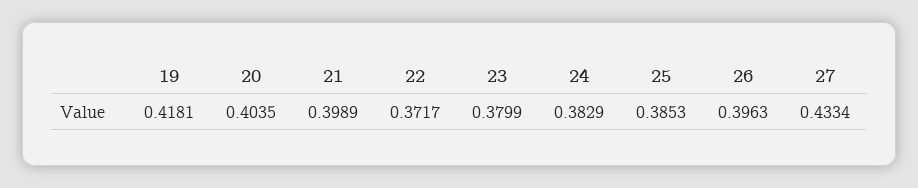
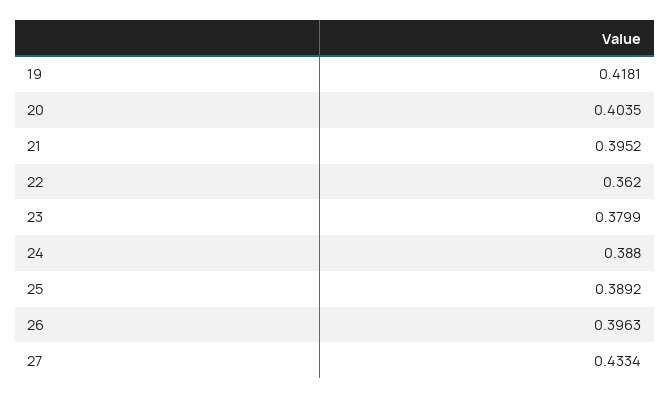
  {
    "19": 0.4181,
    "20": 0.4035,
-   "21": 0.3989,
+   "21": 0.3952,
-   "22": 0.3717,
+   "22": 0.362,
    "23": 0.3799,
-   "24": 0.3829,
+   "24": 0.388,
-   "25": 0.3853,
+   "25": 0.3892,
    "26": 0.3963,
    "27": 0.4334
  }

